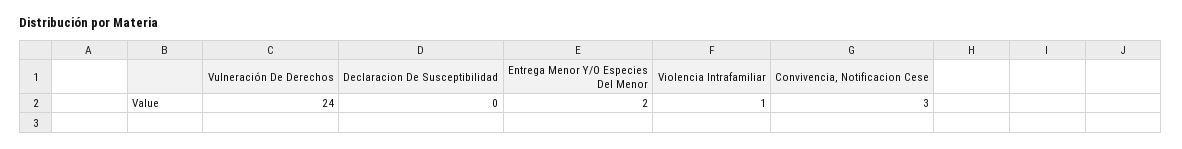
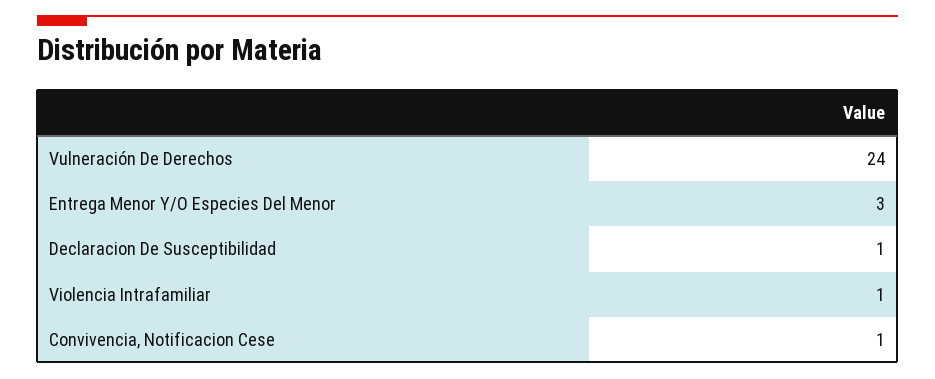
  {
    "Vulneración De Derechos": 24,
-   "Declaracion De Susceptibilidad": 0,
+   "Declaracion De Susceptibilidad": 1,
-   "Entrega Menor Y/O Especies Del Menor": 2,
+   "Entrega Menor Y/O Especies Del Menor": 3,
    "Violencia Intrafamiliar": 1,
-   "Convivencia, Notificacion Cese": 3
+   "Convivencia, Notificacion Cese": 1
  }

